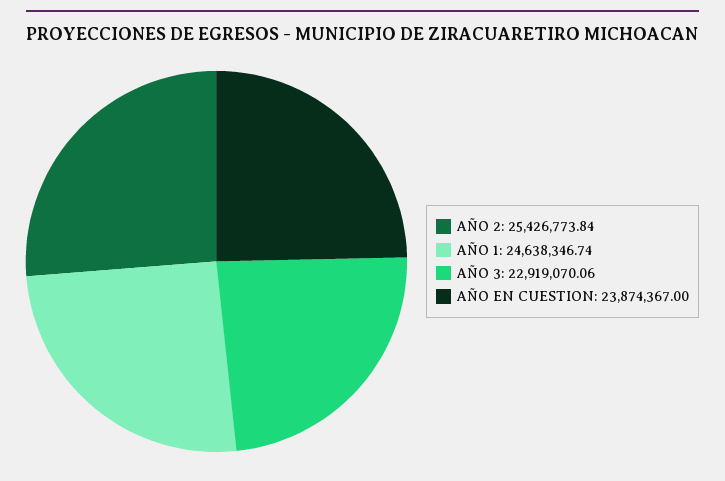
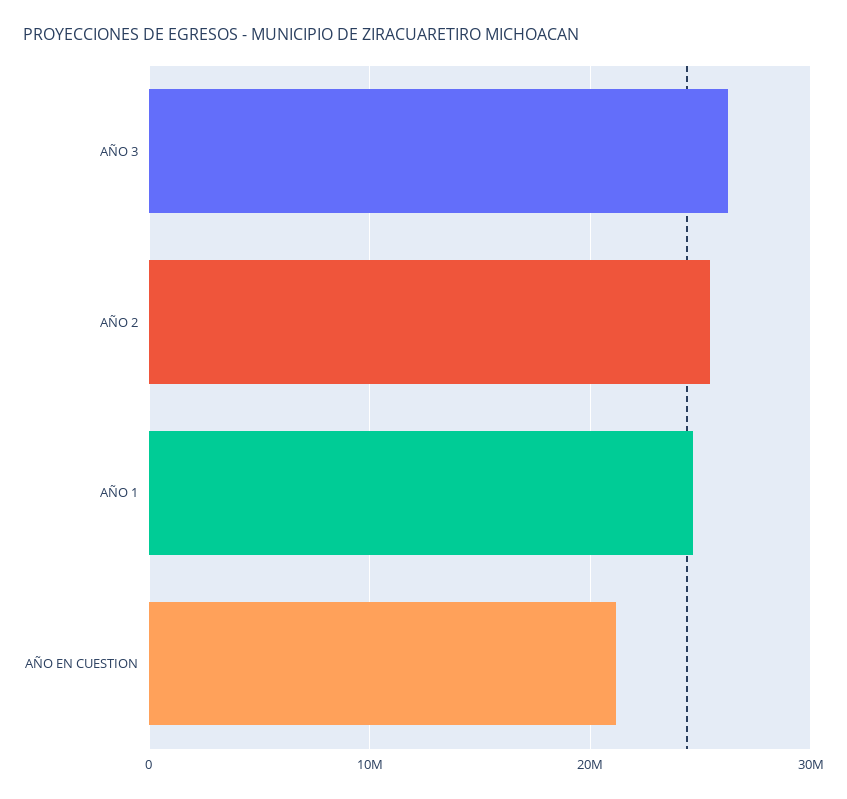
  {
    "AÑO 2": 25426773.84,
    "AÑO 1": 24638346.74,
-   "AÑO 3": 22919070.06,
+   "AÑO 3": 26000000,
-   "AÑO EN CUESTION": 23874367
+   "AÑO EN CUESTION": 21000000
  }

